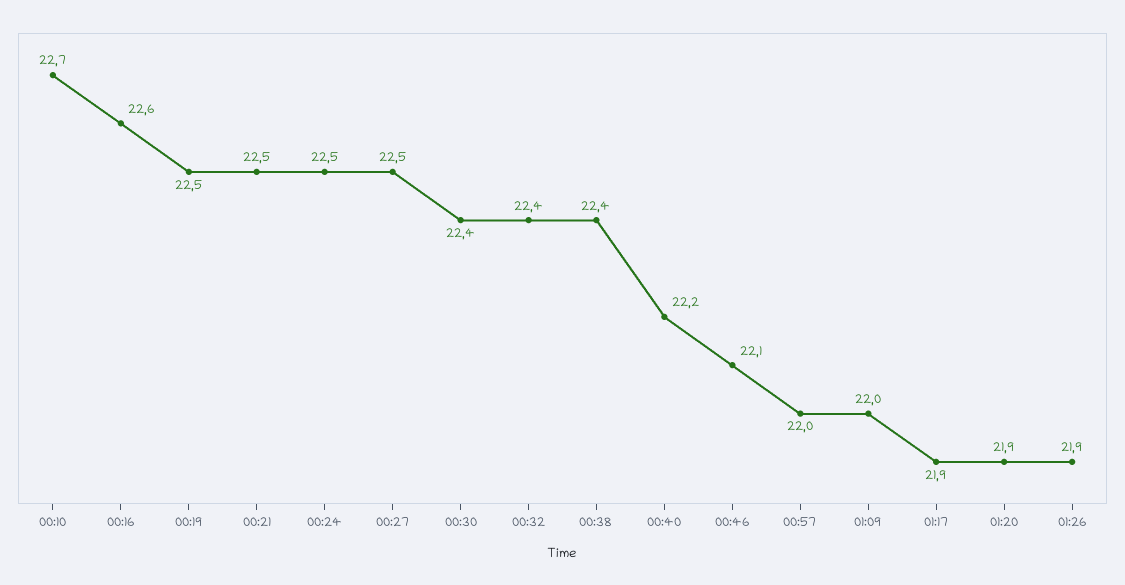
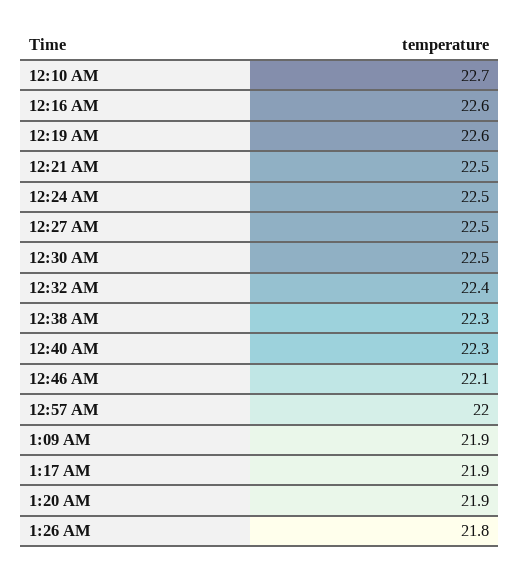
  {
    "00:10": 22.7,
    "00:16": 22.6,
-   "00:19": 22.5,
+   "00:19": 22.6,
    "00:21": 22.5,
    "00:24": 22.5,
    "00:27": 22.5,
-   "00:30": 22.4,
+   "00:30": 22.5,
    "00:32": 22.4,
-   "00:38": 22.4,
+   "00:38": 22.3,
-   "00:40": 22.2,
+   "00:40": 22.3,
    "00:46": 22.1,
    "00:57": 22,
-   "01:09": 22,
+   "01:09": 21.9,
    "01:17": 21.9,
    "01:20": 21.9,
-   "01:26": 21.9
+   "01:26": 21.8
  }

